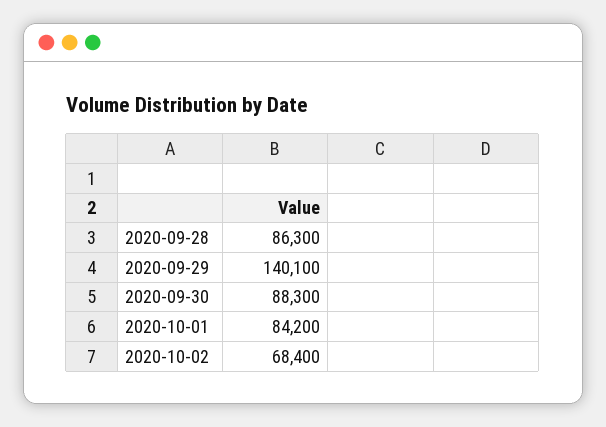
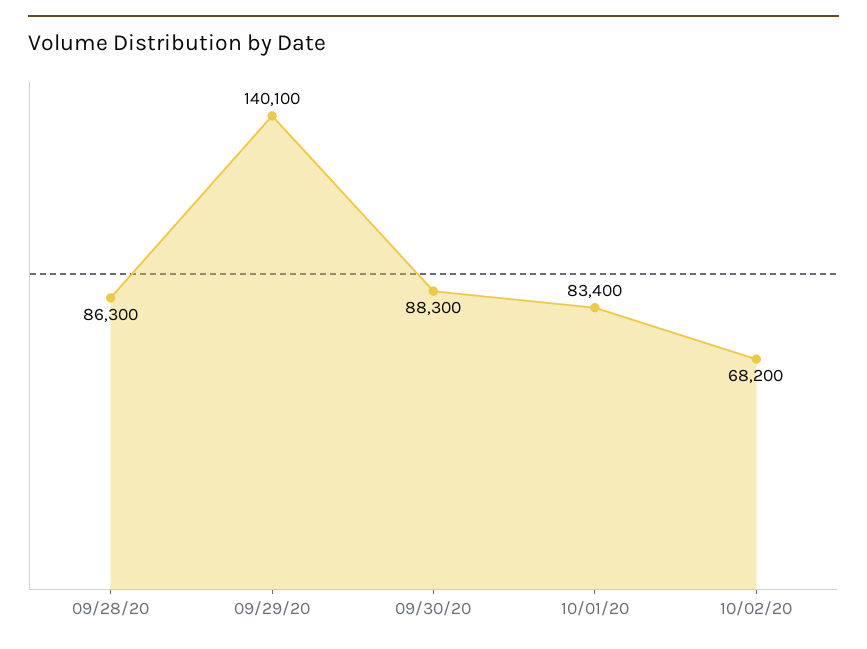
  {
    "2020-09-28": 86300,
    "2020-09-29": 140100,
    "2020-09-30": 88300,
-   "2020-10-01": 84200,
+   "2020-10-01": 83400,
-   "2020-10-02": 68400
+   "2020-10-02": 68200
  }

